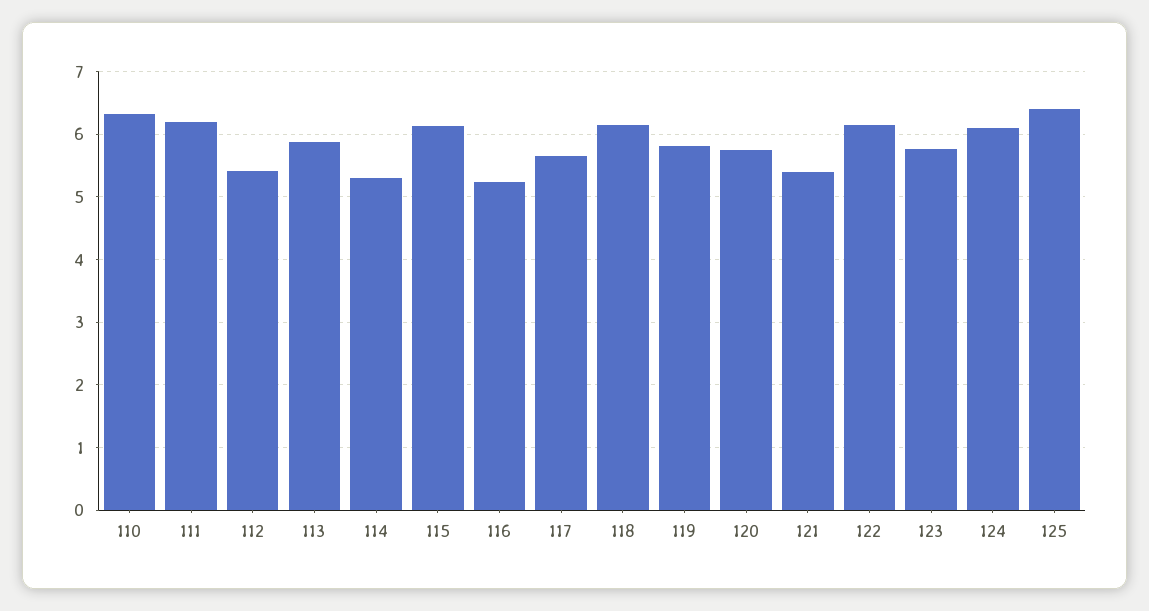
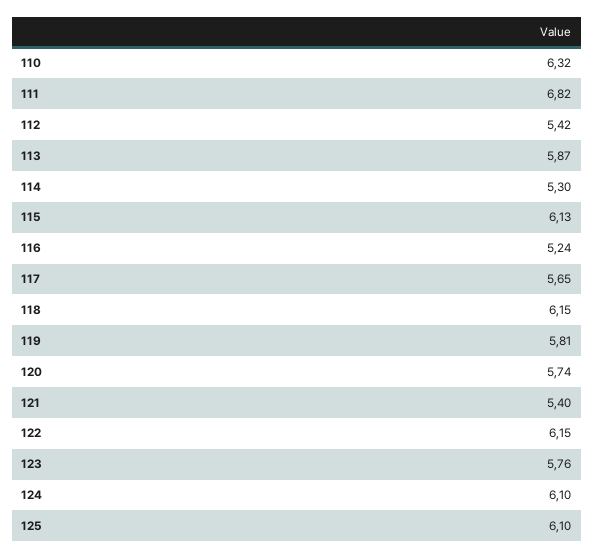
  {
    "110": 6.32,
-   "111": 6.2,
+   "111": 6.82,
    "112": 5.42,
    "113": 5.87,
    "114": 5.3,
    "115": 6.13,
    "116": 5.24,
    "117": 5.65,
    "118": 6.15,
    "119": 5.81,
    "120": 5.74,
    "121": 5.4,
    "122": 6.15,
    "123": 5.76,
    "124": 6.1,
-   "125": 6.4
+   "125": 6.1
  }

